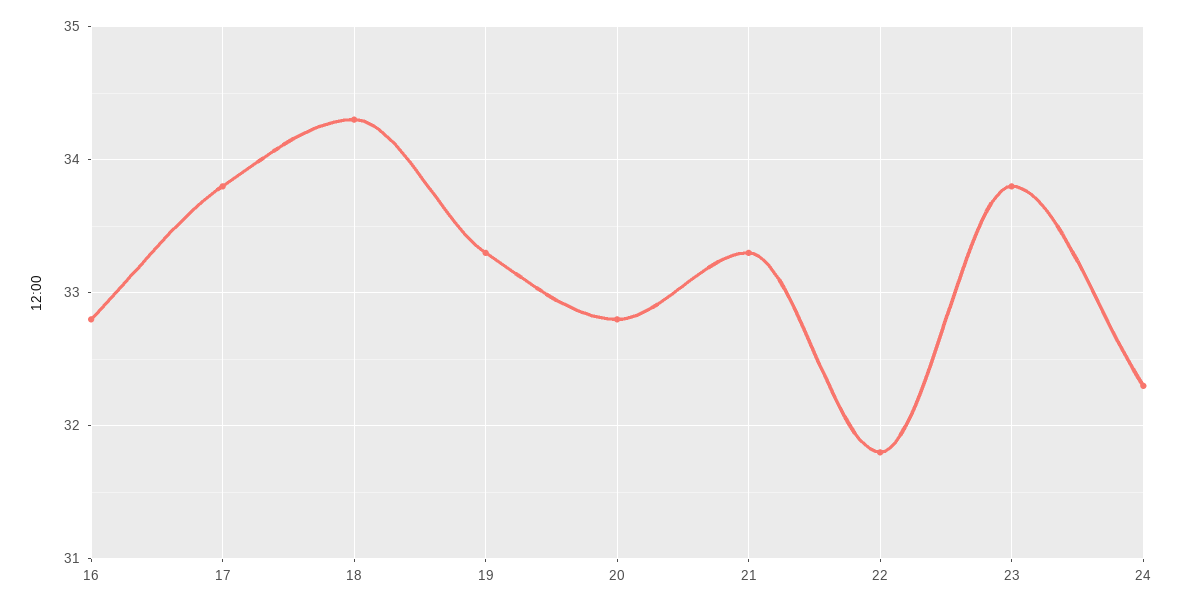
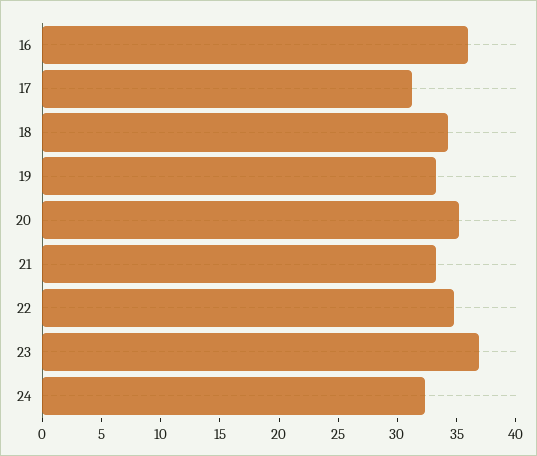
  {
-   "16": 32.8,
+   "16": 36,
-   "17": 33.8,
+   "17": 31,
    "18": 34.3,
    "19": 33.3,
-   "20": 32.8,
+   "20": 35,
    "21": 33.3,
-   "22": 31.8,
+   "22": 35,
-   "23": 33.8,
+   "23": 37,
    "24": 32.3
  }

